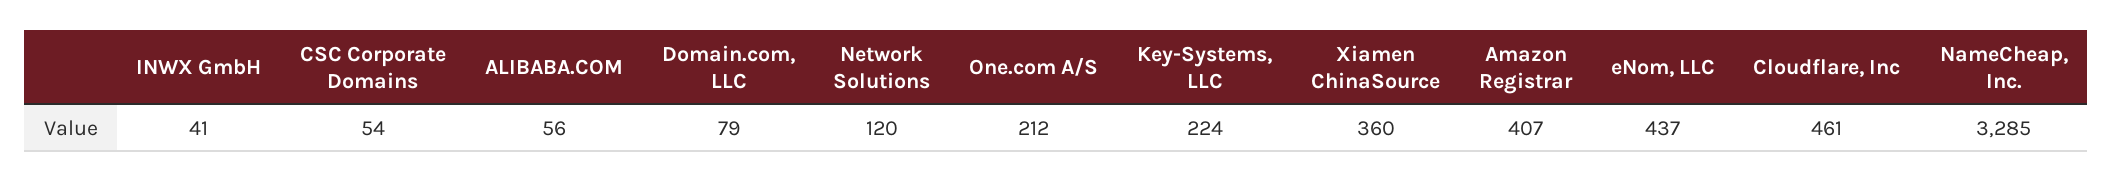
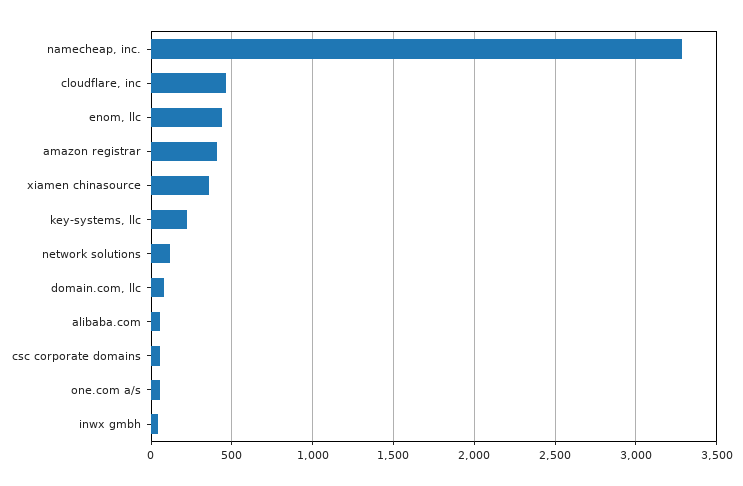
  {
    "INWX GmbH": 41,
    "CSC Corporate Domains": 54,
    "ALIBABA.COM": 56,
    "Domain.com, LLC": 79,
    "Network Solutions": 120,
-   "One.com A/S": 212,
+   "One.com A/S": 50,
    "Key-Systems, LLC": 224,
    "Xiamen ChinaSource": 360,
    "Amazon Registrar": 407,
    "eNom, LLC": 437,
    "Cloudflare, Inc": 461,
    "NameCheap, Inc.": 3285
  }

